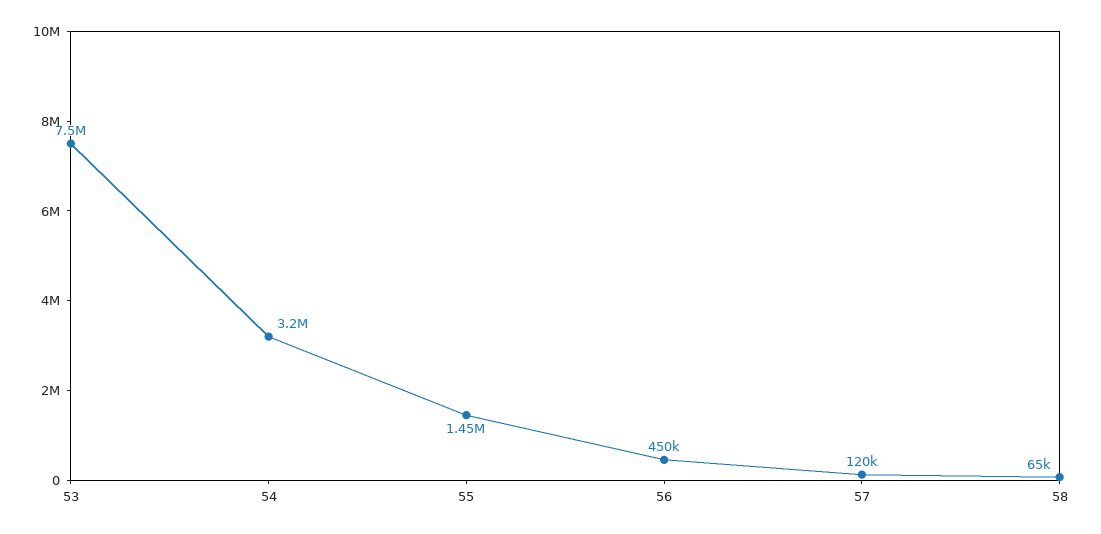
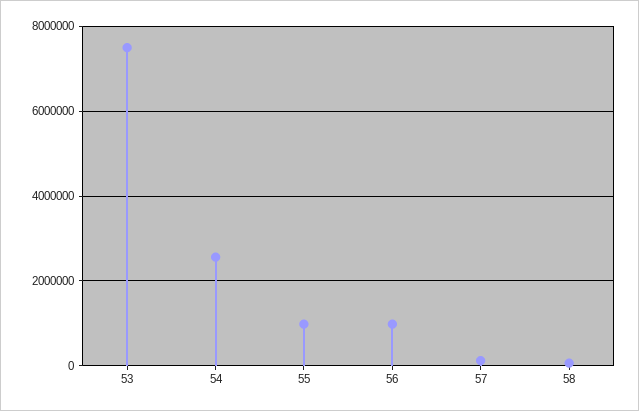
  {
    "53": 7500000,
-   "54": 3200000,
+   "54": 2600000,
-   "55": 1450000,
+   "55": 1000000,
-   "56": 450000,
+   "56": 1000000,
    "57": 120000,
    "58": 65000
  }

